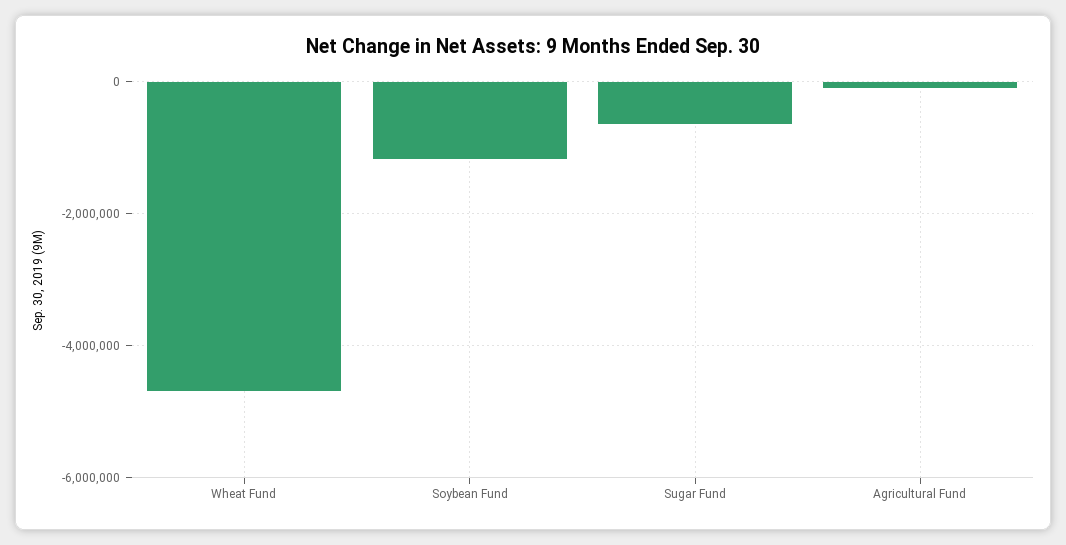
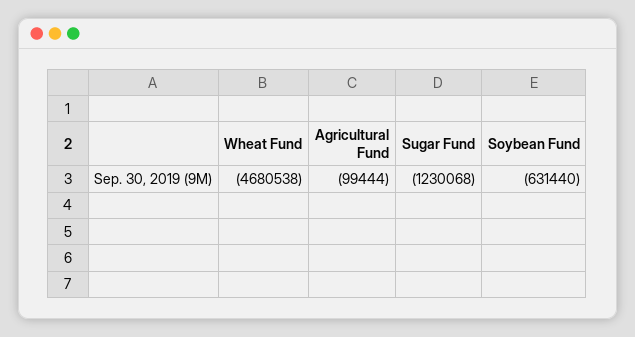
  {
    "Wheat Fund": -4680538,
-   "Soybean Fund": -1200000,
+   "Soybean Fund": -631440,
-   "Sugar Fund": -600000,
+   "Sugar Fund": -1230068,
    "Agricultural Fund": -99444
  }

